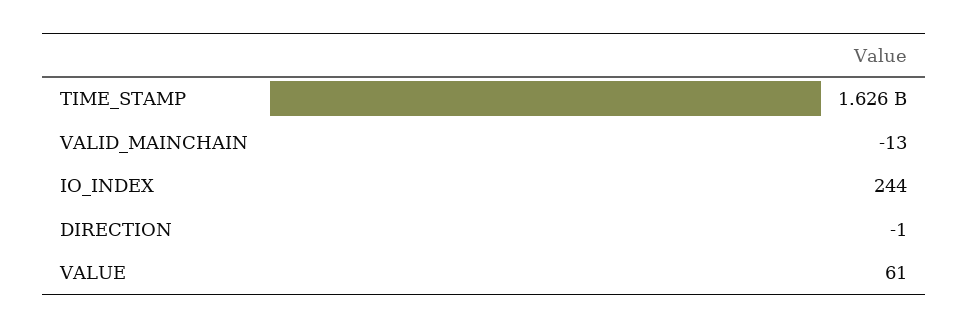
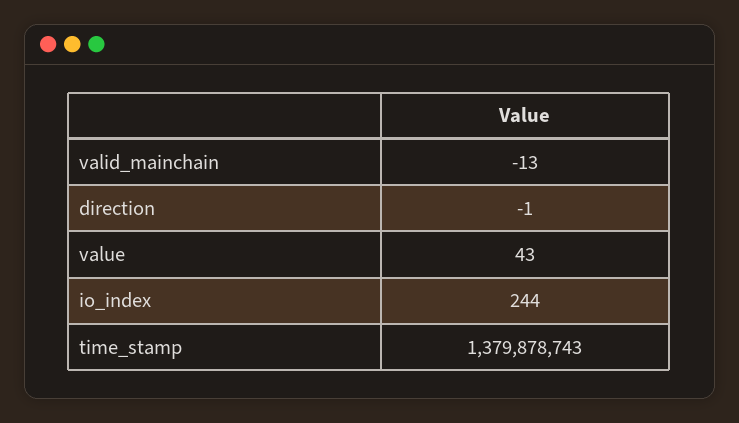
  {
-   "TIME_STAMP": 1626000000,
+   "TIME_STAMP": 1379878743,
    "VALID_MAINCHAIN": -13,
    "IO_INDEX": 244,
    "DIRECTION": -1,
-   "VALUE": 61
+   "VALUE": 43
  }

